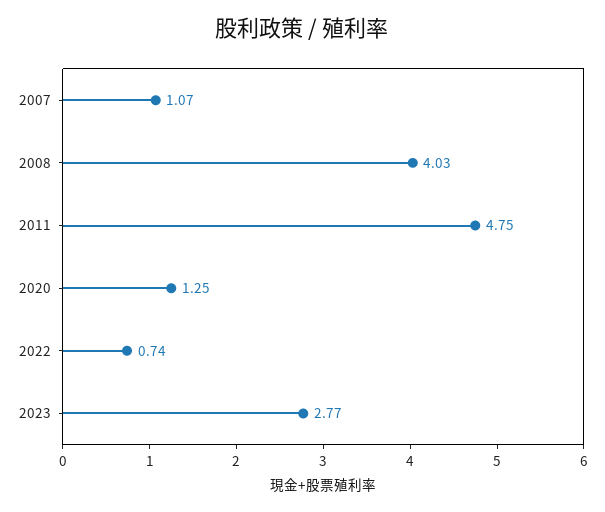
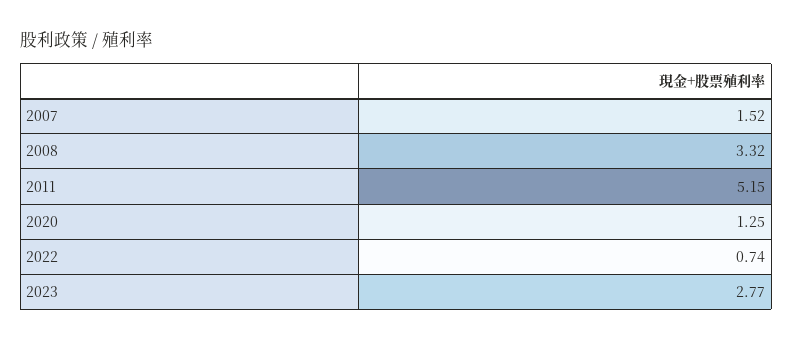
  {
-   "2007": 1.07,
+   "2007": 1.52,
-   "2008": 4.03,
+   "2008": 3.32,
-   "2011": 4.75,
+   "2011": 5.15,
    "2020": 1.25,
    "2022": 0.74,
    "2023": 2.77
  }

